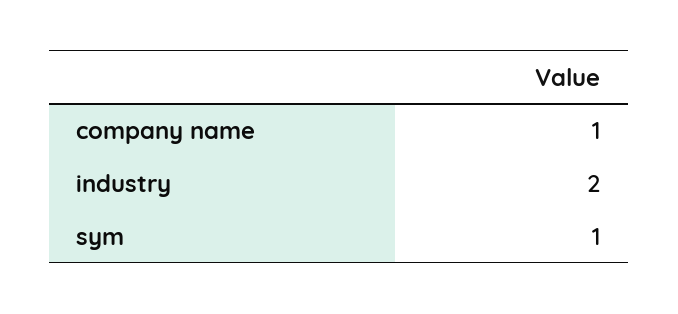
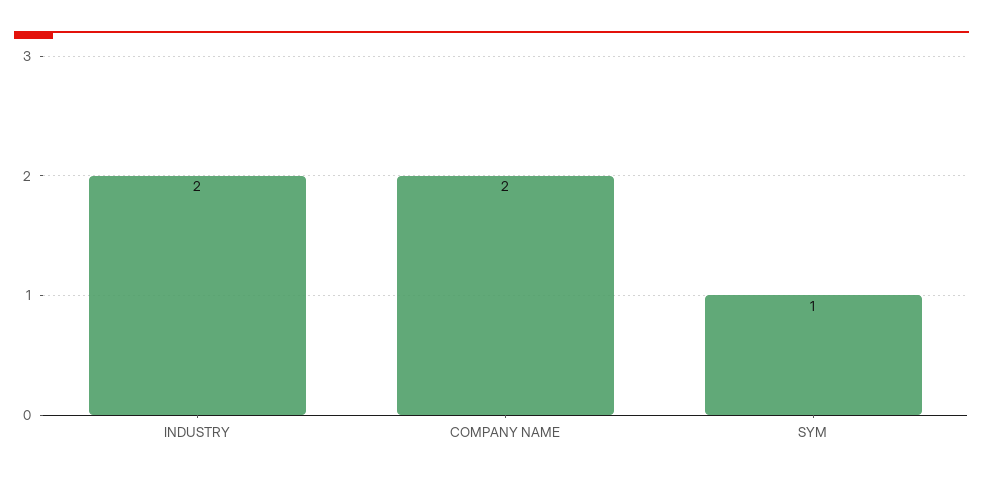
  {
-   "company name": 1,
+   "company name": 2,
    "industry": 2,
    "sym": 1
  }

